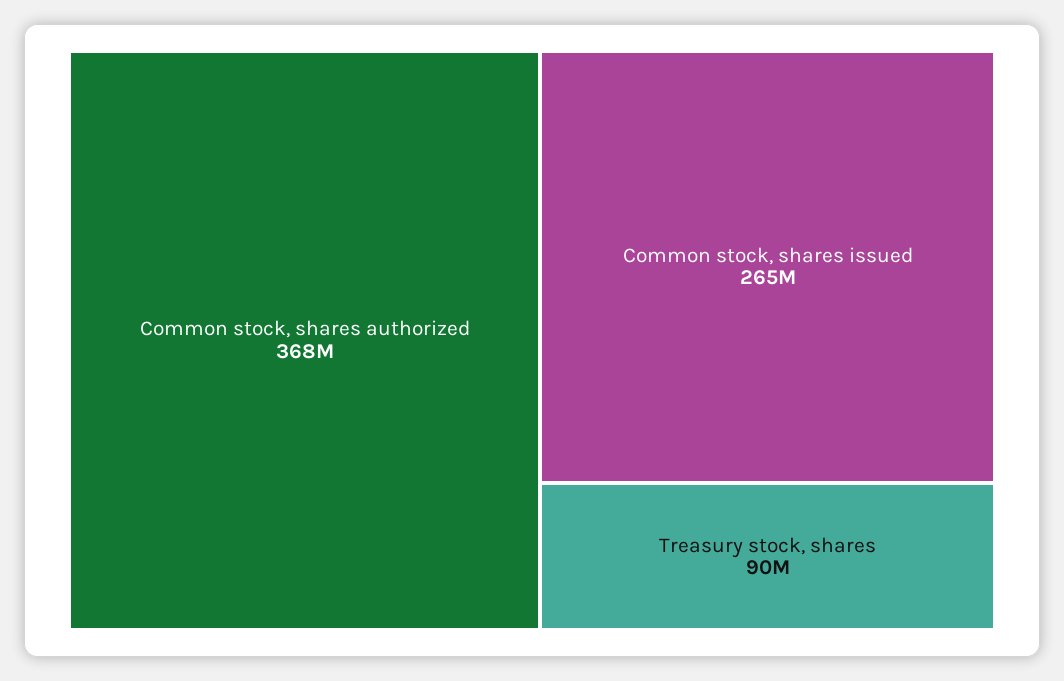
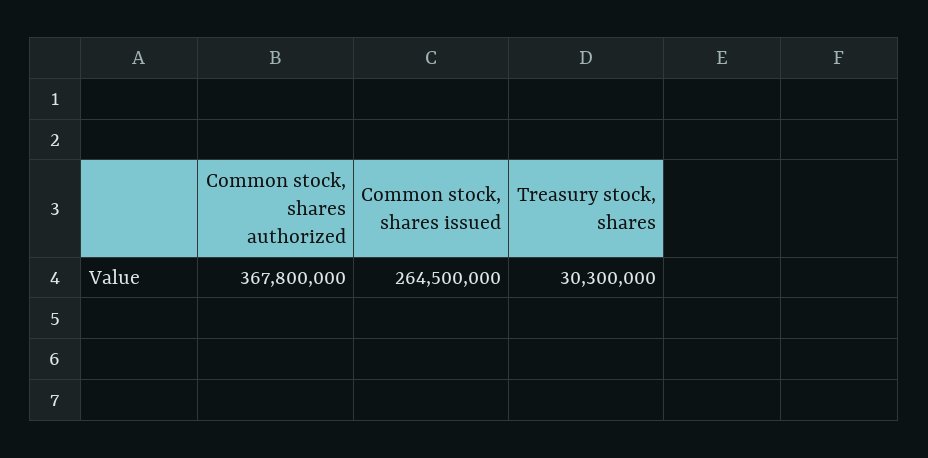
  {
    "Common stock, shares authorized": 367800000,
    "Common stock, shares issued": 264500000,
-   "Treasury stock, shares": 90000000
+   "Treasury stock, shares": 30300000
  }

